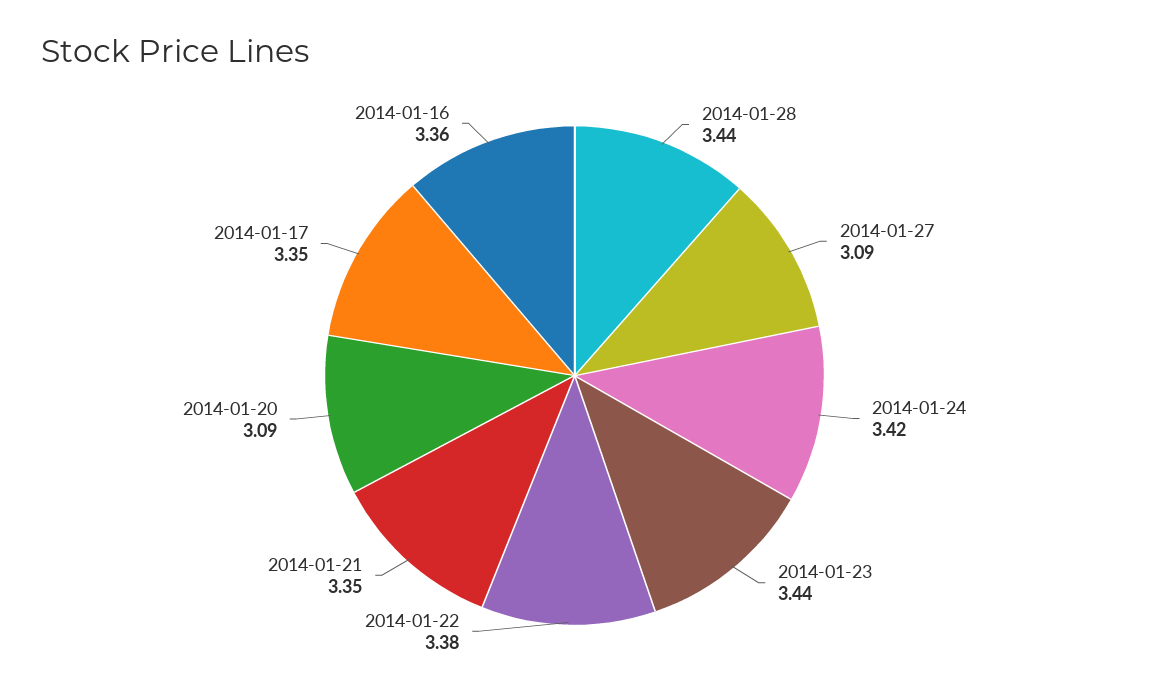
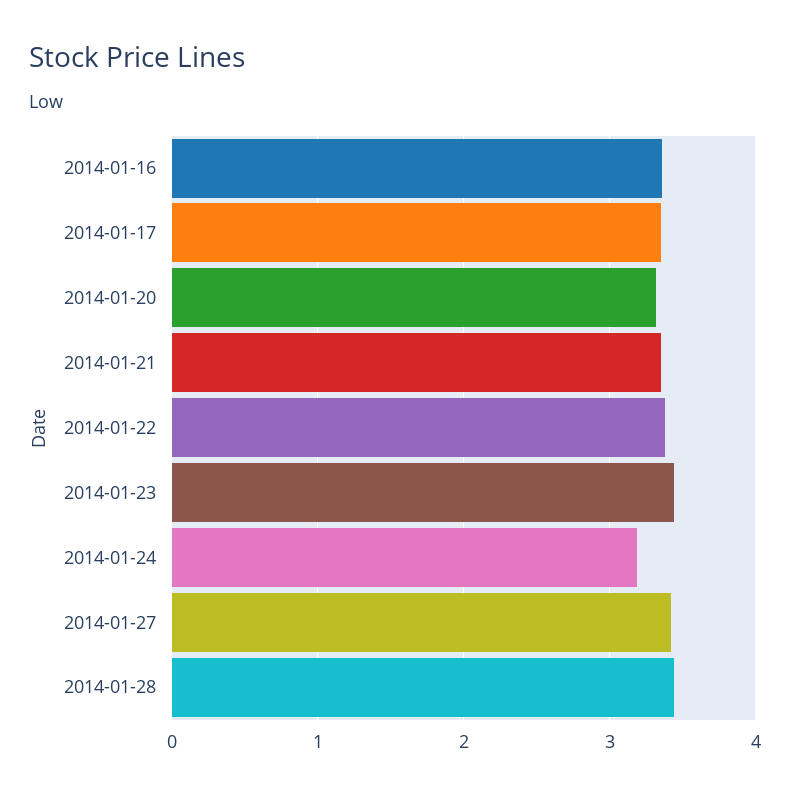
  {
    "2014-01-28": 3.44,
-   "2014-01-27": 3.09,
+   "2014-01-27": 3.4,
-   "2014-01-24": 3.42,
+   "2014-01-24": 3.2,
    "2014-01-23": 3.44,
    "2014-01-22": 3.38,
    "2014-01-21": 3.35,
-   "2014-01-20": 3.09,
+   "2014-01-20": 3.3,
    "2014-01-17": 3.35,
    "2014-01-16": 3.36
  }

